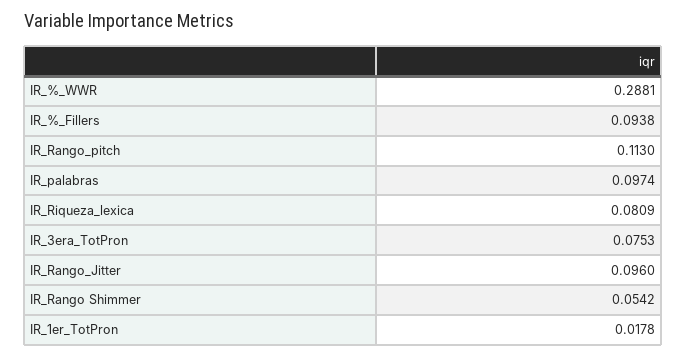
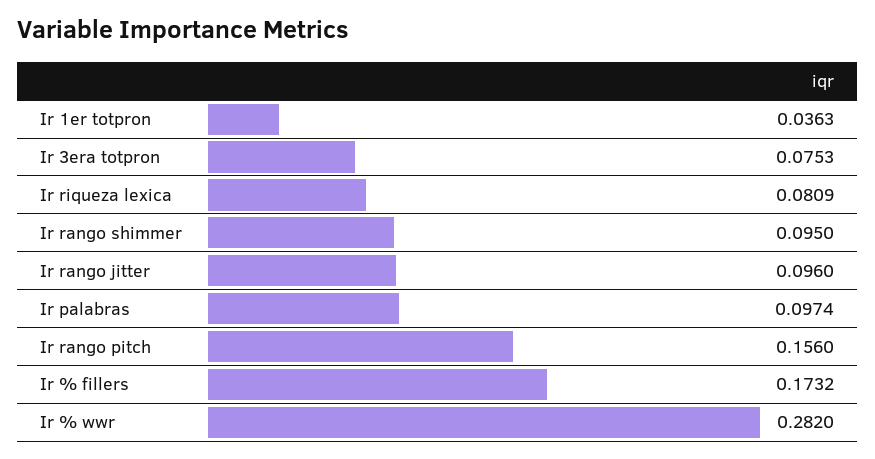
  {
-   "IR_%_WWR": 0.2881,
+   "IR_%_WWR": 0.282,
-   "IR_%_Fillers": 0.0938,
+   "IR_%_Fillers": 0.1732,
-   "IR_Rango_pitch": 0.113,
+   "IR_Rango_pitch": 0.156,
    "IR_palabras": 0.0974,
    "IR_Riqueza_lexica": 0.0809,
    "IR_3era_TotPron": 0.0753,
    "IR_Rango_Jitter": 0.096,
-   "IR_Rango Shimmer": 0.0542,
+   "IR_Rango Shimmer": 0.095,
-   "IR_1er_TotPron": 0.0178
+   "IR_1er_TotPron": 0.0363
  }

